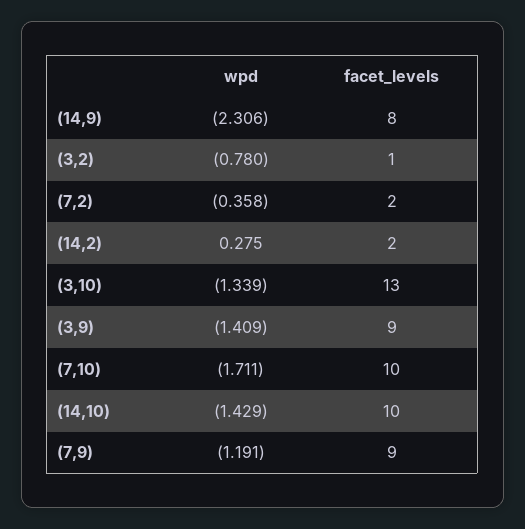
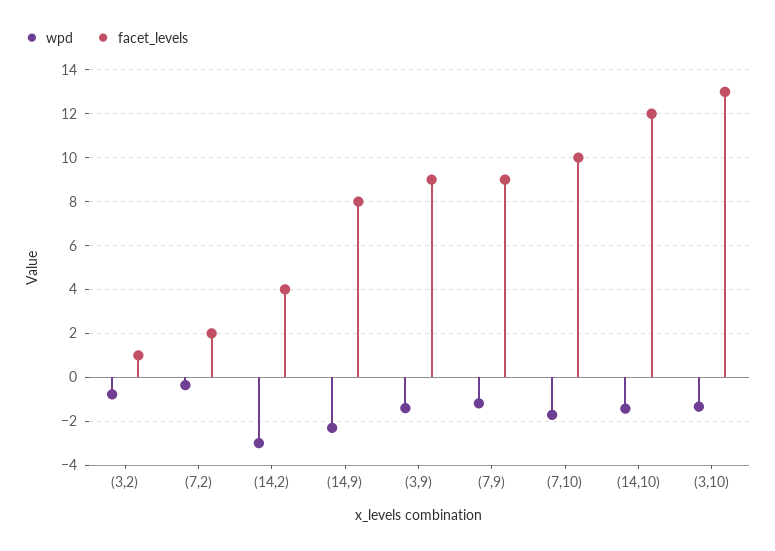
  {
    "wpd": {
      "(14,9)": -2.306,
      "(3,2)": -0.78,
      "(7,2)": -0.358,
-     "(14,2)": 0.275,
+     "(14,2)": -3,
      "(3,10)": -1.339,
      "(3,9)": -1.409,
      "(7,10)": -1.711,
      "(14,10)": -1.429,
      "(7,9)": -1.191
    },
    "facet_levels": {
      "(14,9)": 8,
      "(3,2)": 1,
      "(7,2)": 2,
-     "(14,2)": 2,
+     "(14,2)": 4,
      "(3,10)": 13,
      "(3,9)": 9,
      "(7,10)": 10,
-     "(14,10)": 10,
+     "(14,10)": 12,
      "(7,9)": 9
    }
  }

